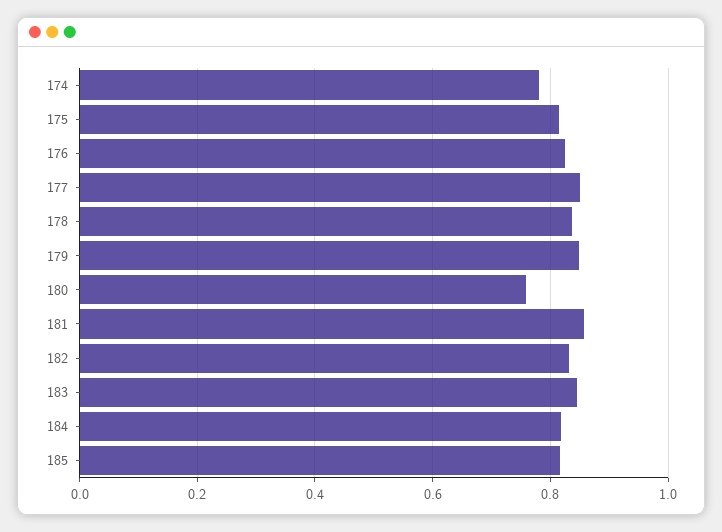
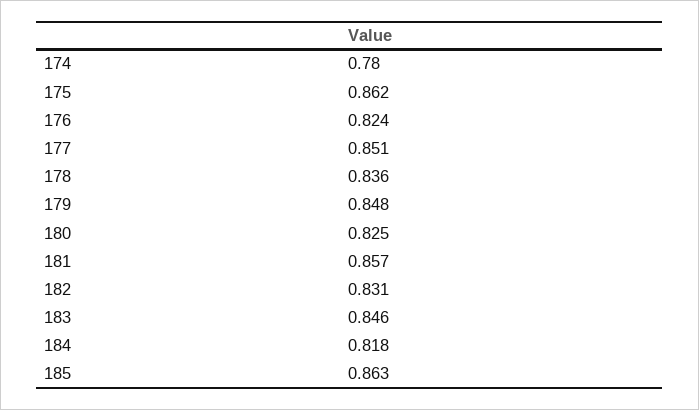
  {
    "174": 0.78,
-   "175": 0.82,
+   "175": 0.862,
    "176": 0.824,
    "177": 0.851,
    "178": 0.836,
    "179": 0.848,
-   "180": 0.76,
+   "180": 0.825,
    "181": 0.857,
    "182": 0.831,
    "183": 0.846,
    "184": 0.818,
-   "185": 0.82
+   "185": 0.863
  }

